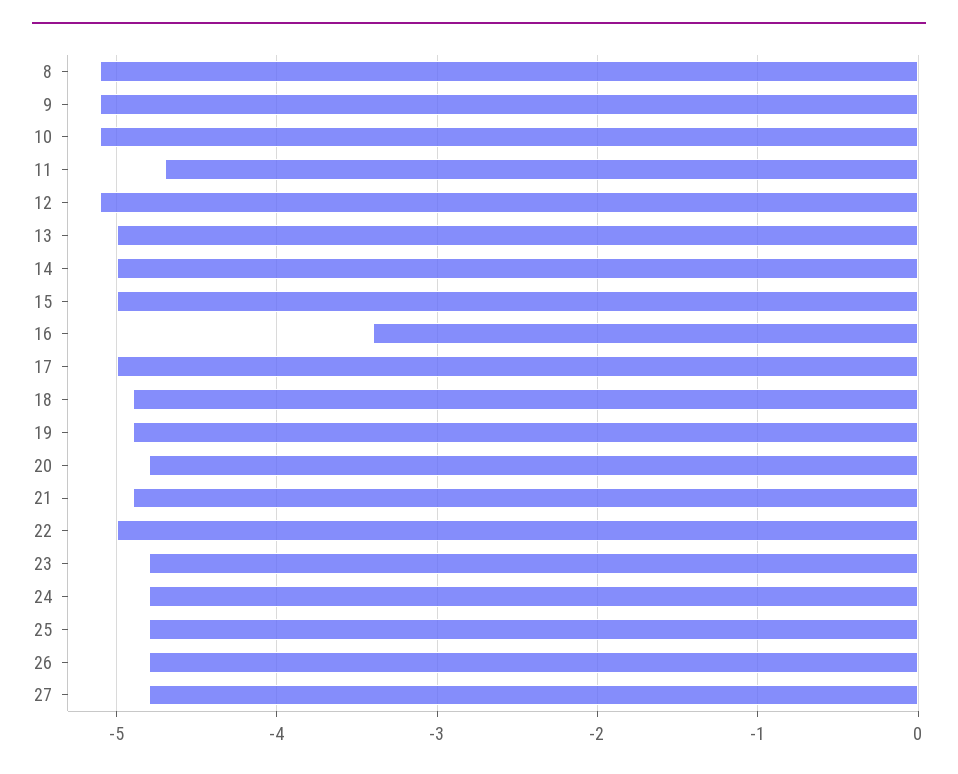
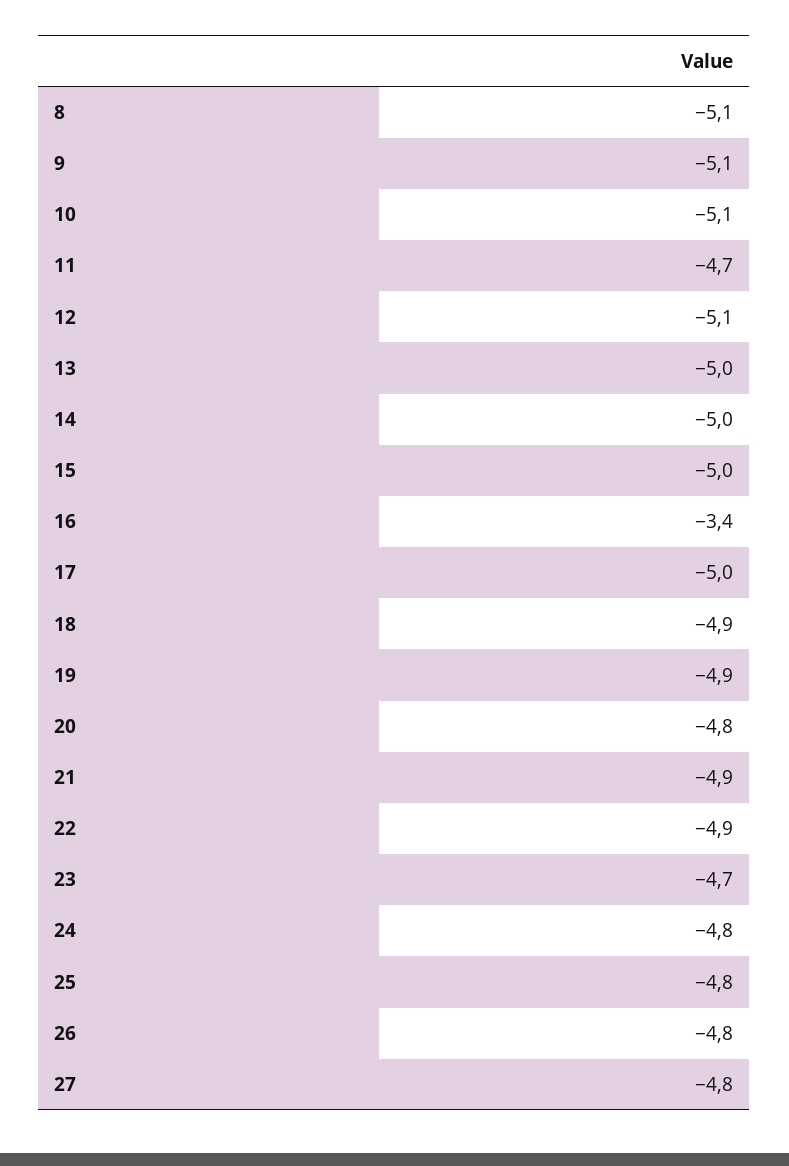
  {
    "8": -5.1,
    "9": -5.1,
    "10": -5.1,
    "11": -4.7,
    "12": -5.1,
    "13": -5,
    "14": -5,
    "15": -5,
    "16": -3.4,
    "17": -5,
    "18": -4.9,
    "19": -4.9,
    "20": -4.8,
    "21": -4.9,
-   "22": -5,
+   "22": -4.9,
-   "23": -4.8,
+   "23": -4.7,
    "24": -4.8,
    "25": -4.8,
    "26": -4.8,
    "27": -4.8
  }

